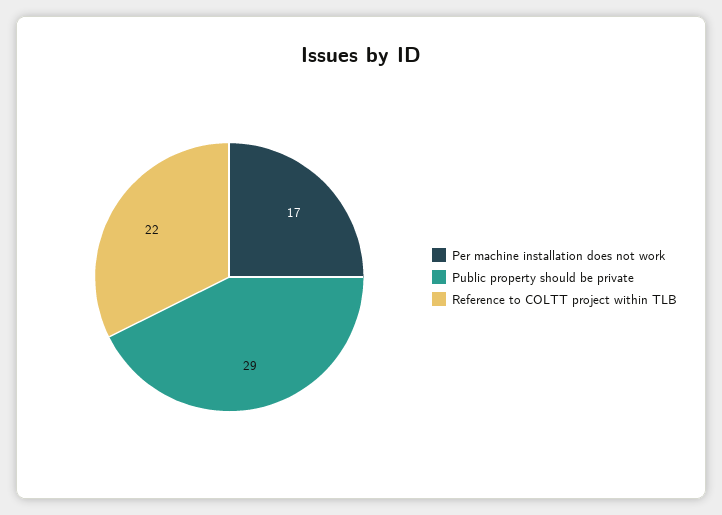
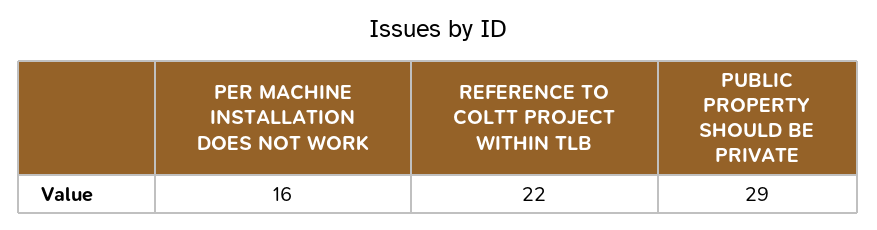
  {
-   "Per machine installation does not work": 17,
+   "Per machine installation does not work": 16,
    "Public property should be private": 29,
    "Reference to COLTT project within TLB": 22
  }

